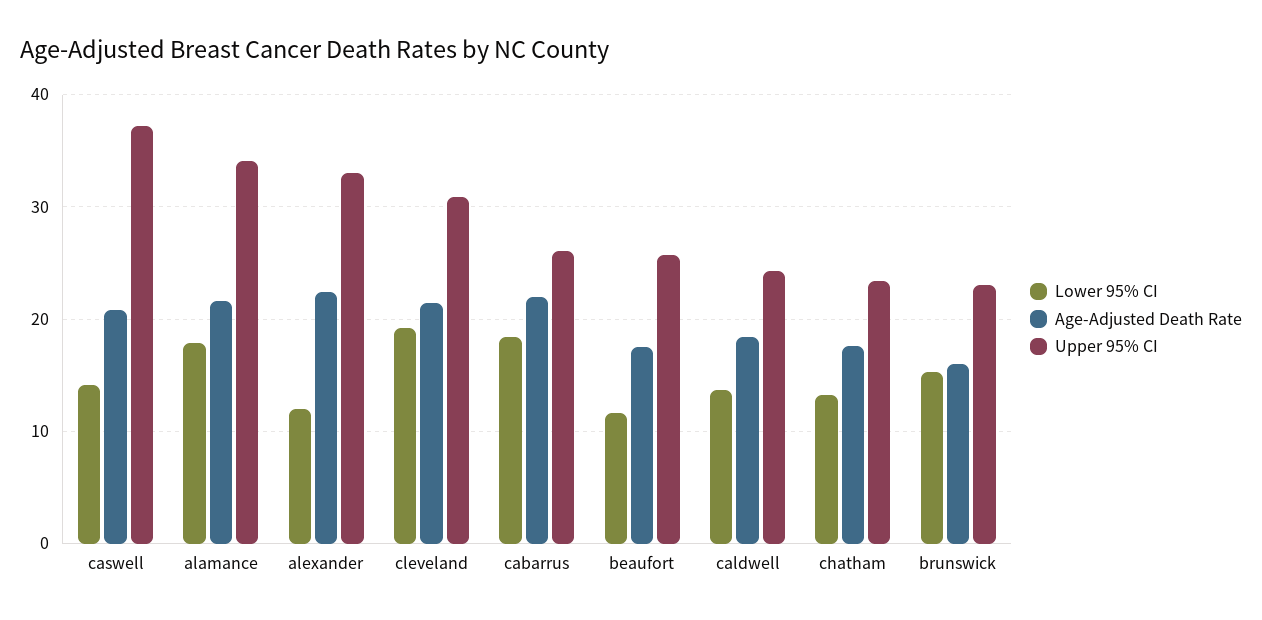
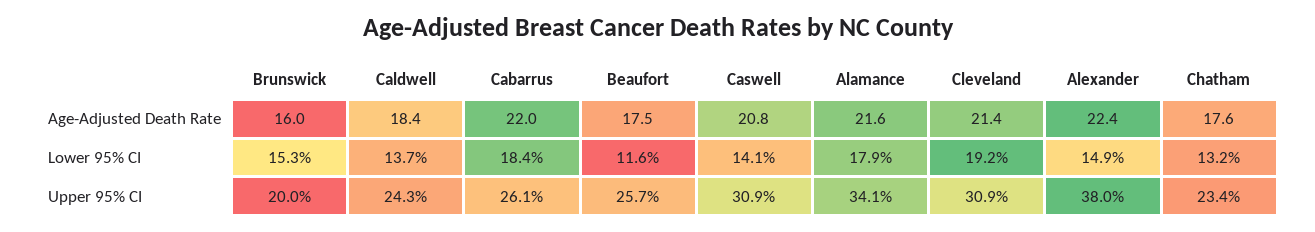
  {
    "Lower 95% CI": {
      "caswell": 14.1,
      "alamance": 17.9,
-     "alexander": 12,
+     "alexander": 14.9,
      "cleveland": 19.2,
      "cabarrus": 18.4,
      "beaufort": 11.6,
      "caldwell": 13.7,
      "chatham": 13.2,
      "brunswick": 15.3
    },
    "Age-Adjusted Death Rate": {
      "caswell": 20.8,
      "alamance": 21.6,
      "alexander": 22.4,
      "cleveland": 21.4,
      "cabarrus": 22,
      "beaufort": 17.5,
      "caldwell": 18.4,
      "chatham": 17.6,
      "brunswick": 16
    },
    "Upper 95% CI": {
-     "caswell": 37,
+     "caswell": 30.9,
      "alamance": 34.1,
-     "alexander": 33,
+     "alexander": 38,
      "cleveland": 30.9,
      "cabarrus": 26.1,
      "beaufort": 25.7,
      "caldwell": 24.3,
      "chatham": 23.4,
-     "brunswick": 23
+     "brunswick": 20
    }
  }

